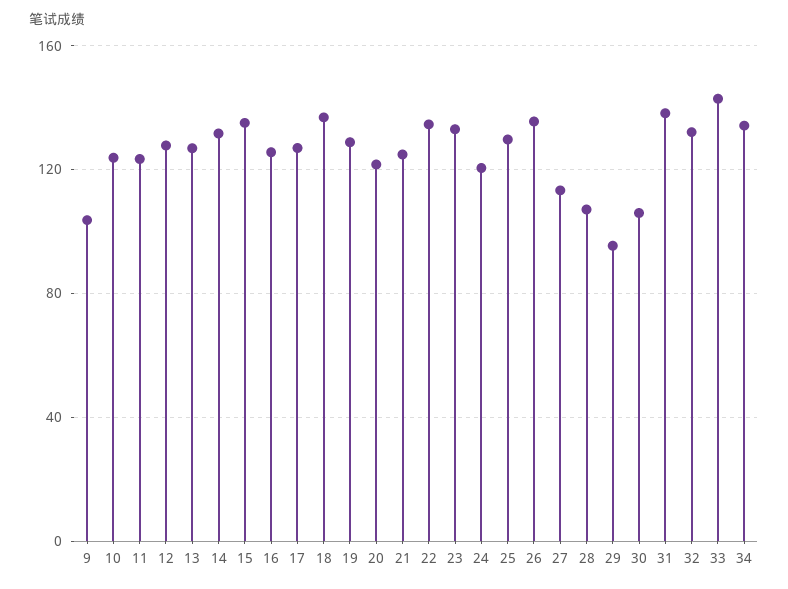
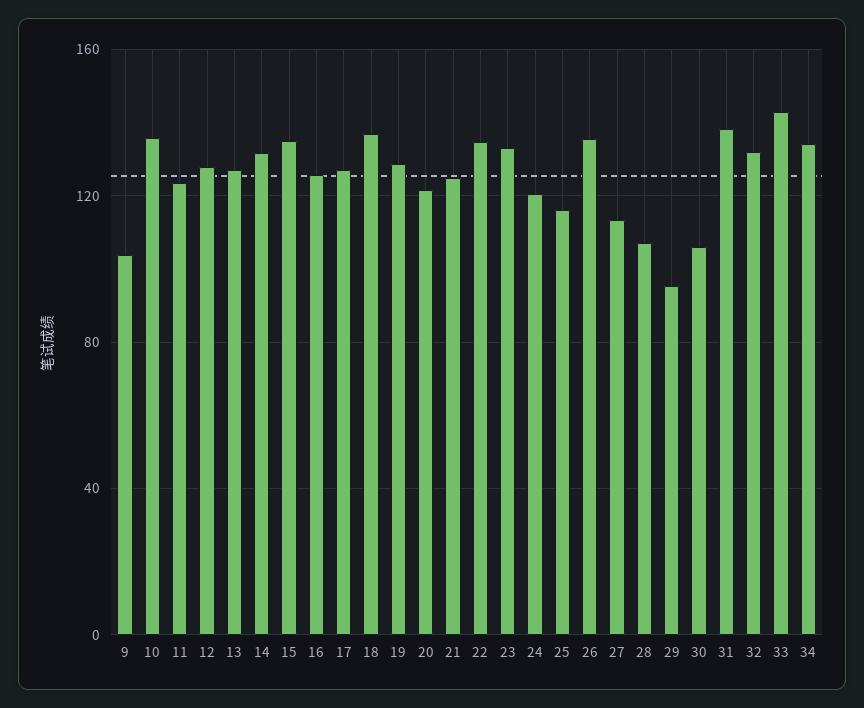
  {
    "9": 105,
-   "10": 125,
+   "10": 135,
    "11": 125,
    "12": 130,
    "13": 125,
    "14": 130,
    "15": 135,
    "16": 125,
    "17": 125,
    "18": 135,
    "19": 130,
    "20": 120,
    "21": 125,
    "22": 135,
    "23": 135,
    "24": 120,
-   "25": 130,
+   "25": 115,
    "26": 135,
    "27": 115,
    "28": 105,
    "29": 95,
    "30": 105,
    "31": 140,
    "32": 130,
    "33": 145,
    "34": 135
  }

